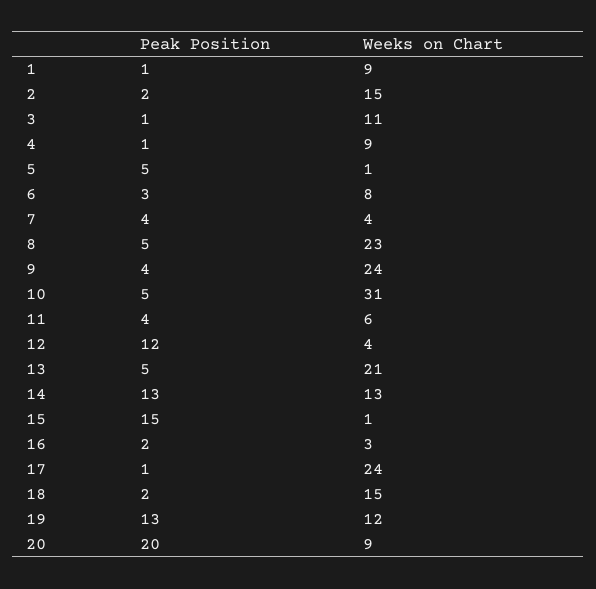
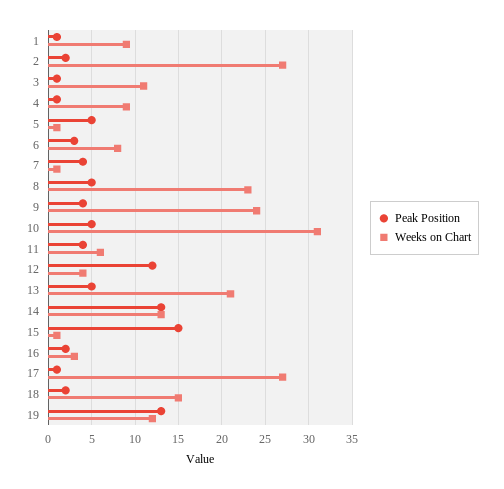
  {
    "Peak Position": {
      "1": 1,
      "2": 2,
      "3": 1,
      "4": 1,
      "5": 5,
      "6": 3,
      "7": 4,
      "8": 5,
      "9": 4,
      "10": 5,
      "11": 4,
      "12": 12,
      "13": 5,
      "14": 13,
      "15": 15,
      "16": 2,
      "17": 1,
      "18": 2,
-     "19": 13,
+     "19": 13
-     "20": 20
    },
    "Weeks on Chart": {
      "1": 9,
-     "2": 15,
+     "2": 27,
      "3": 11,
      "4": 9,
      "5": 1,
      "6": 8,
-     "7": 4,
+     "7": 1,
      "8": 23,
      "9": 24,
      "10": 31,
      "11": 6,
      "12": 4,
      "13": 21,
      "14": 13,
      "15": 1,
      "16": 3,
-     "17": 24,
+     "17": 27,
      "18": 15,
-     "19": 12,
+     "19": 12
-     "20": 9
    }
  }

